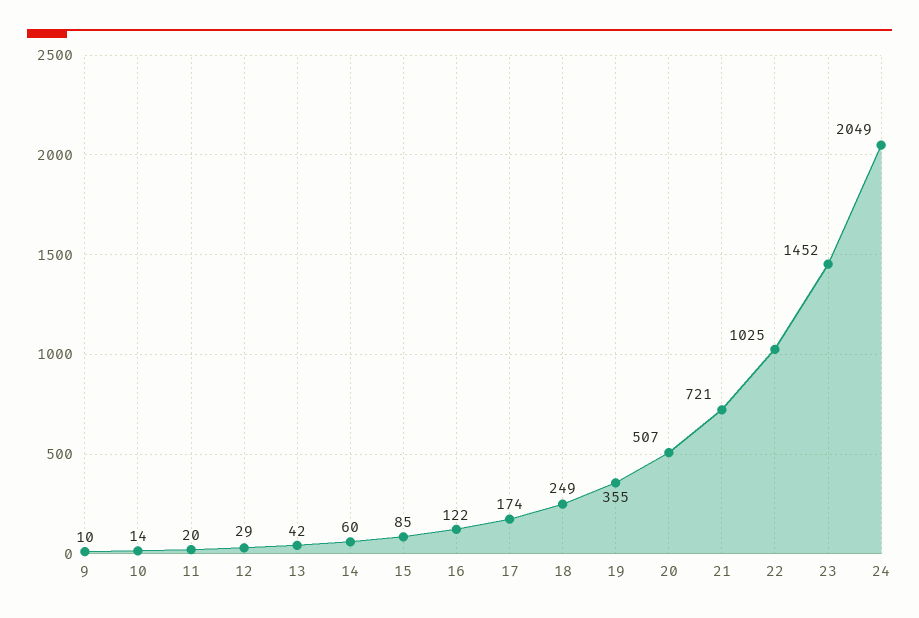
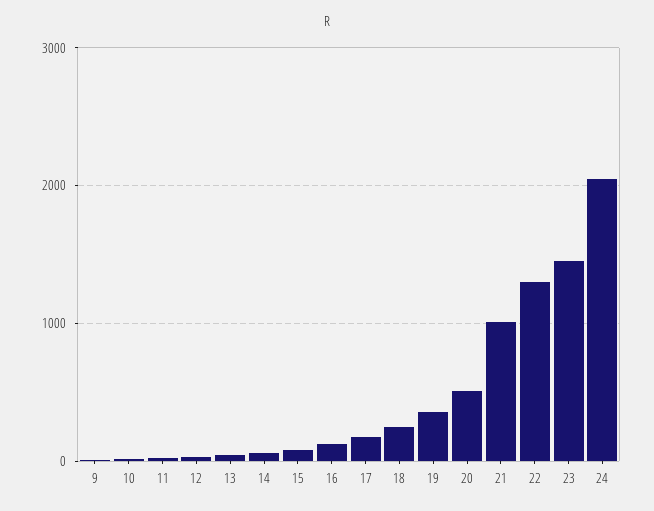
  {
    "9": 10,
    "10": 14,
    "11": 20,
    "12": 29,
    "13": 42,
    "14": 60,
    "15": 85,
    "16": 122,
    "17": 174,
    "18": 249,
    "19": 355,
    "20": 507,
-   "21": 721,
+   "21": 1000,
-   "22": 1025,
+   "22": 1300,
    "23": 1452,
    "24": 2049
  }

